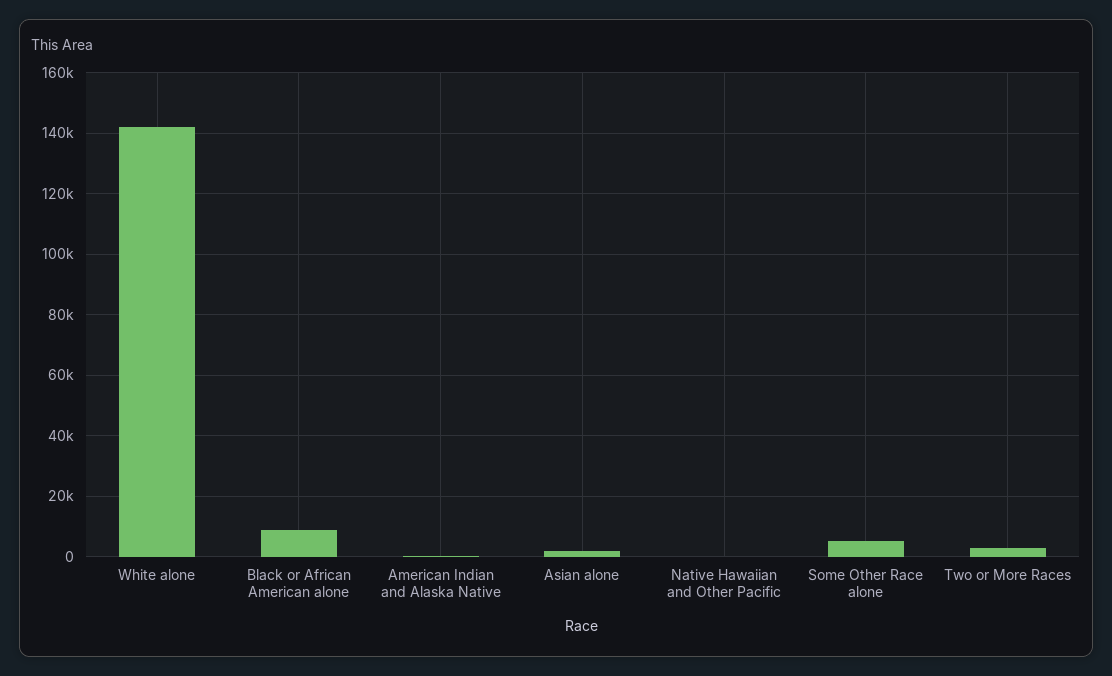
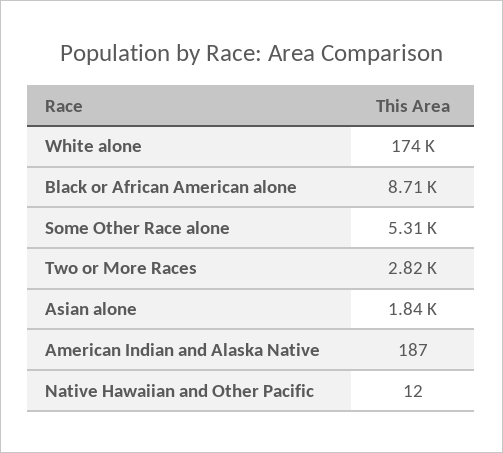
  {
-   "White alone": 142000,
+   "White alone": 174000,
    "Black or African American alone": 8710,
    "American Indian and Alaska Native": 187,
    "Asian alone": 1840,
    "Native Hawaiian and Other Pacific": 12,
    "Some Other Race alone": 5310,
    "Two or More Races": 2820
  }

